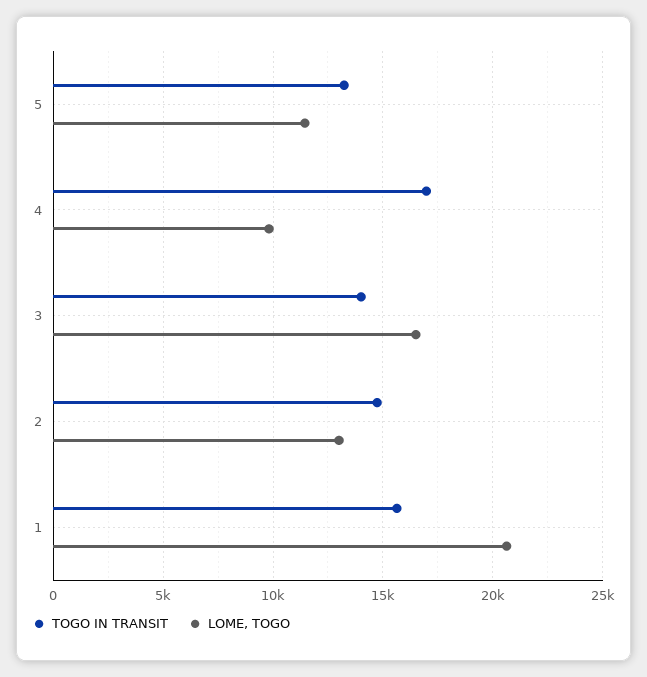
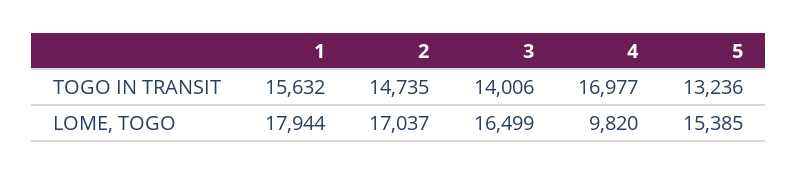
  {
    "TOGO IN TRANSIT": {
      "5": 13236,
      "4": 16977,
      "3": 14006,
      "2": 14735,
      "1": 15632
    },
    "LOME, TOGO": {
-     "5": 11500,
+     "5": 15385,
      "4": 9820,
      "3": 16499,
-     "2": 13000,
+     "2": 17037,
-     "1": 20500
+     "1": 17944
    }
  }

